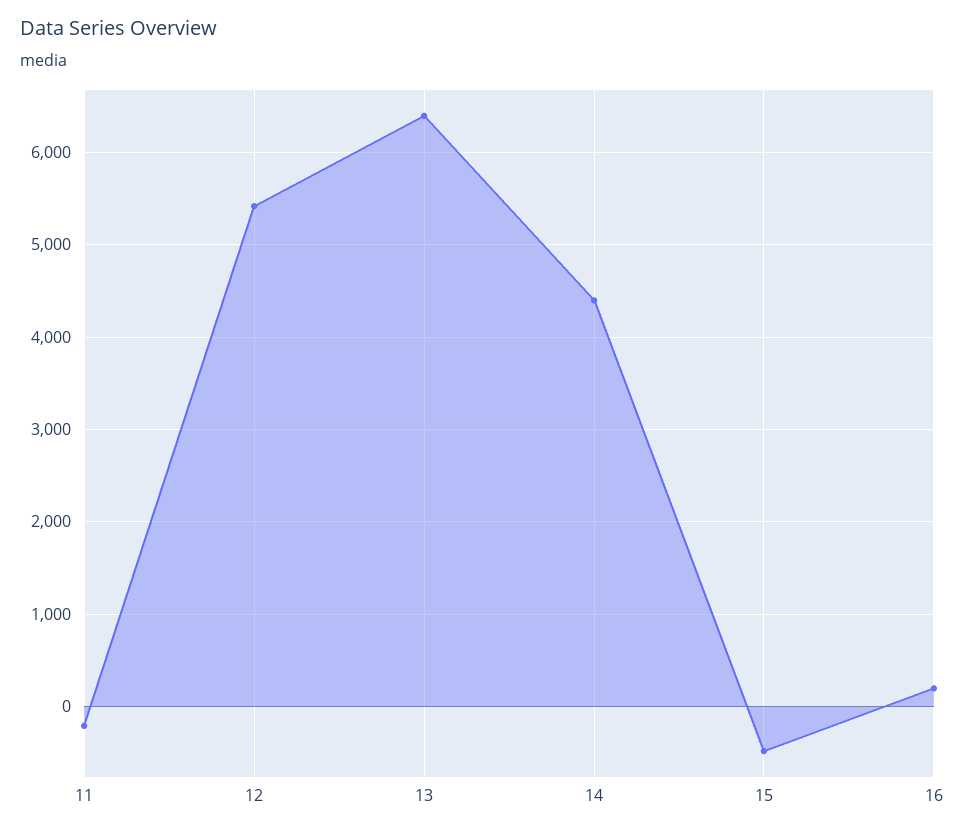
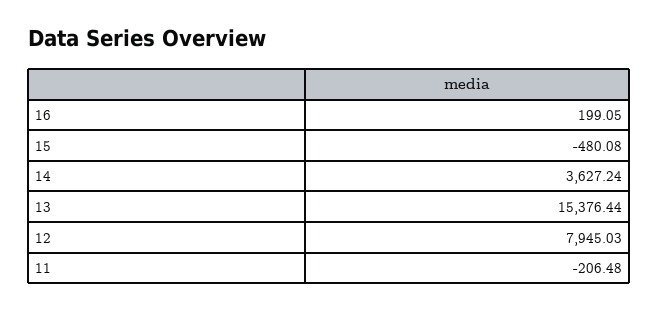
  {
    "11": -206.48,
-   "12": 5400,
+   "12": 7945.03,
-   "13": 6400,
+   "13": 15376.44,
-   "14": 4400,
+   "14": 3627.24,
    "15": -480.08,
    "16": 199.05
  }

